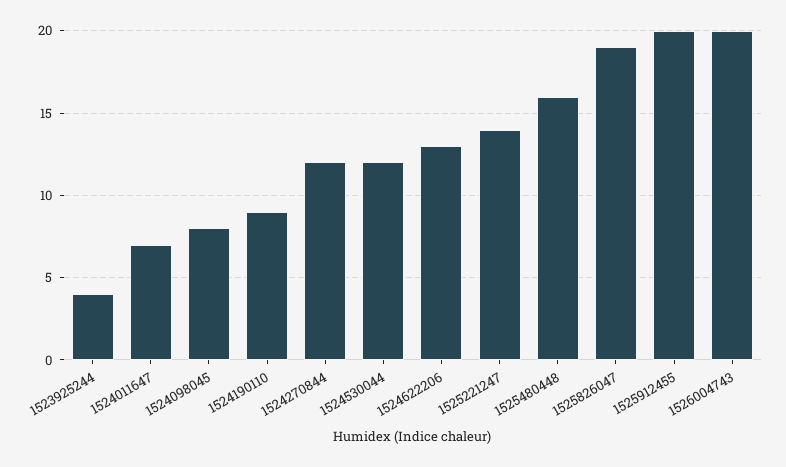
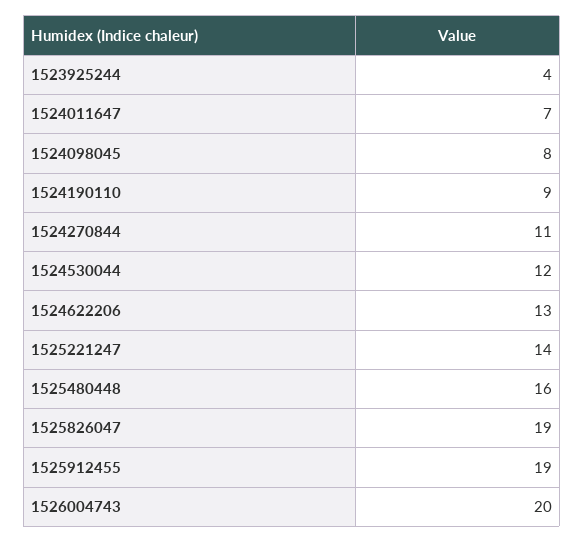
  {
    "1523925244": 4,
    "1524011647": 7,
    "1524098045": 8,
    "1524190110": 9,
-   "1524270844": 12,
+   "1524270844": 11,
    "1524530044": 12,
    "1524622206": 13,
    "1525221247": 14,
    "1525480448": 16,
    "1525826047": 19,
-   "1525912455": 20,
+   "1525912455": 19,
    "1526004743": 20
  }

